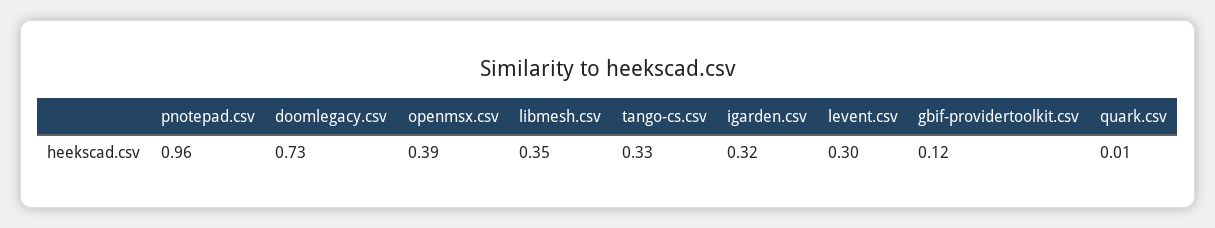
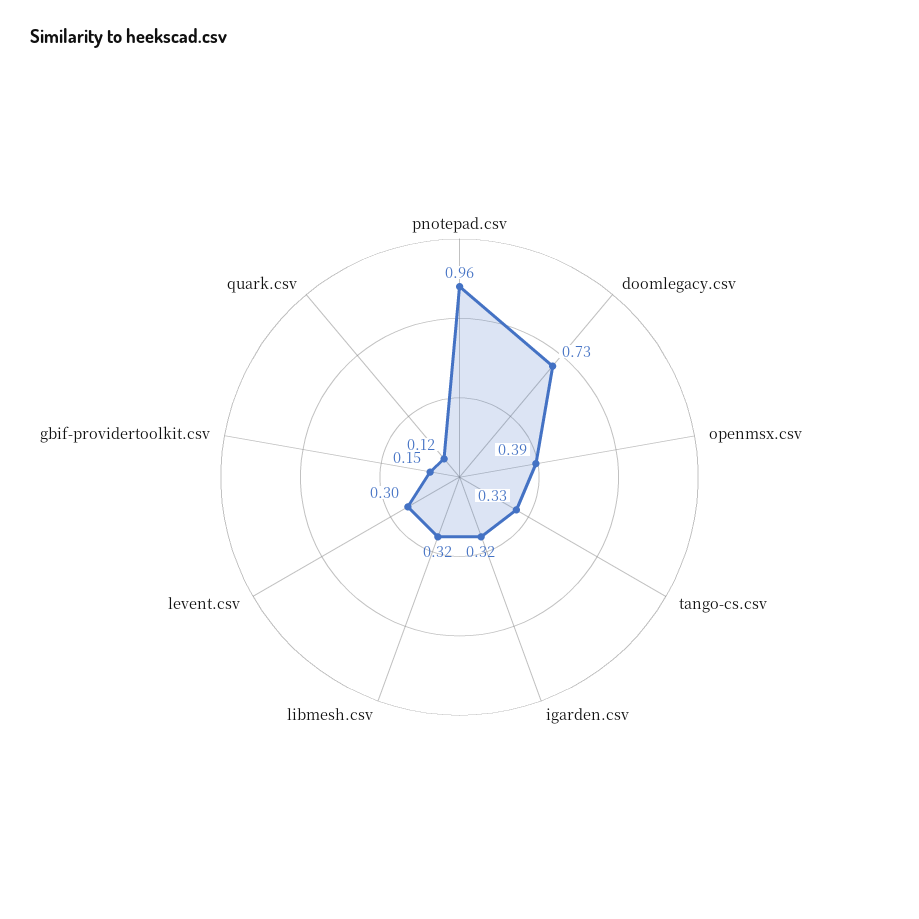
  {
    "pnotepad.csv": 0.96,
    "doomlegacy.csv": 0.73,
    "openmsx.csv": 0.39,
-   "libmesh.csv": 0.35,
+   "libmesh.csv": 0.32,
    "tango-cs.csv": 0.33,
    "igarden.csv": 0.32,
    "levent.csv": 0.3,
-   "gbif-providertoolkit.csv": 0.12,
+   "gbif-providertoolkit.csv": 0.15,
-   "quark.csv": 0.01
+   "quark.csv": 0.12
  }

